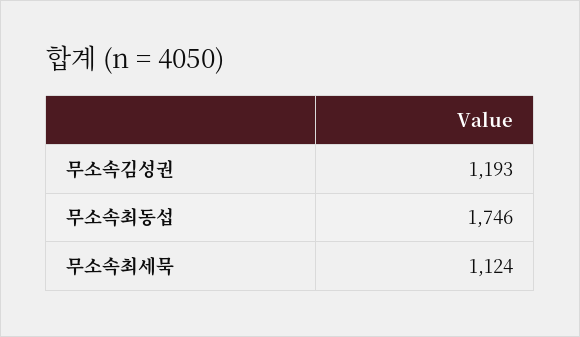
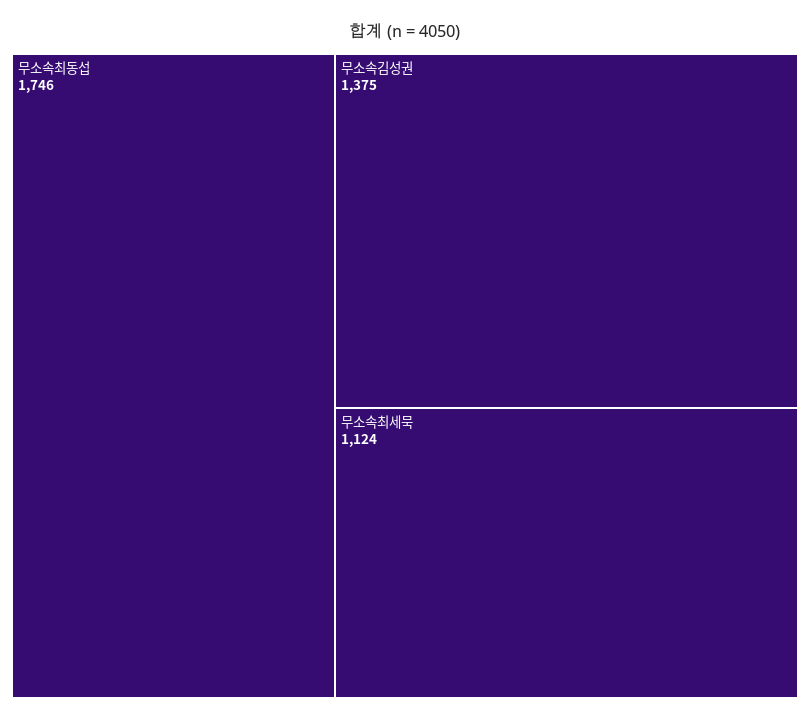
  {
-   "무소속김성권": 1193,
+   "무소속김성권": 1375,
    "무소속최동섭": 1746,
    "무소속최세묵": 1124
  }

